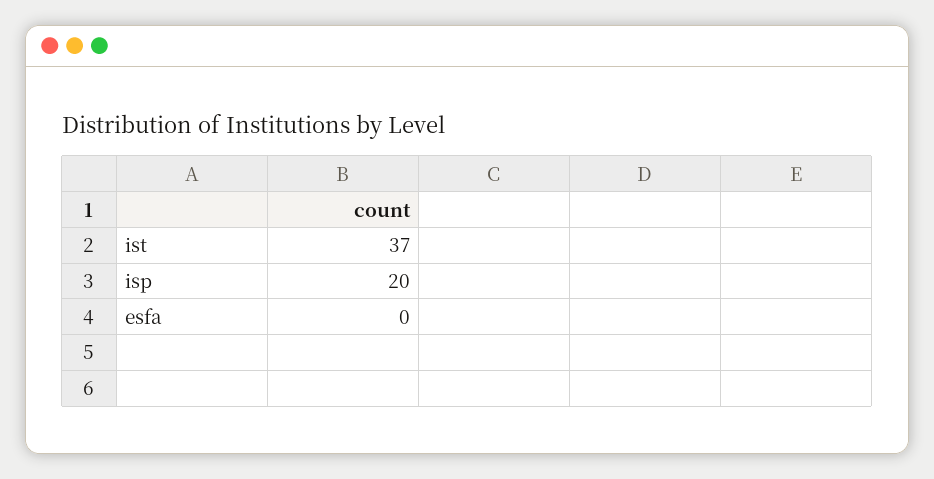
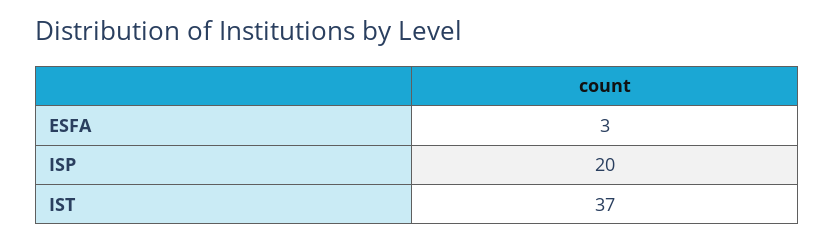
  {
    "ist": 37,
    "isp": 20,
-   "esfa": 0
+   "esfa": 3
  }

